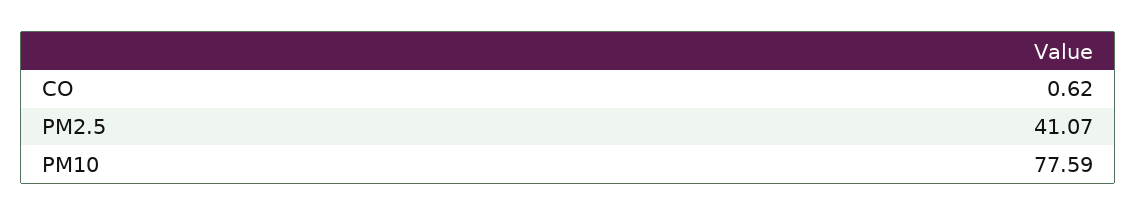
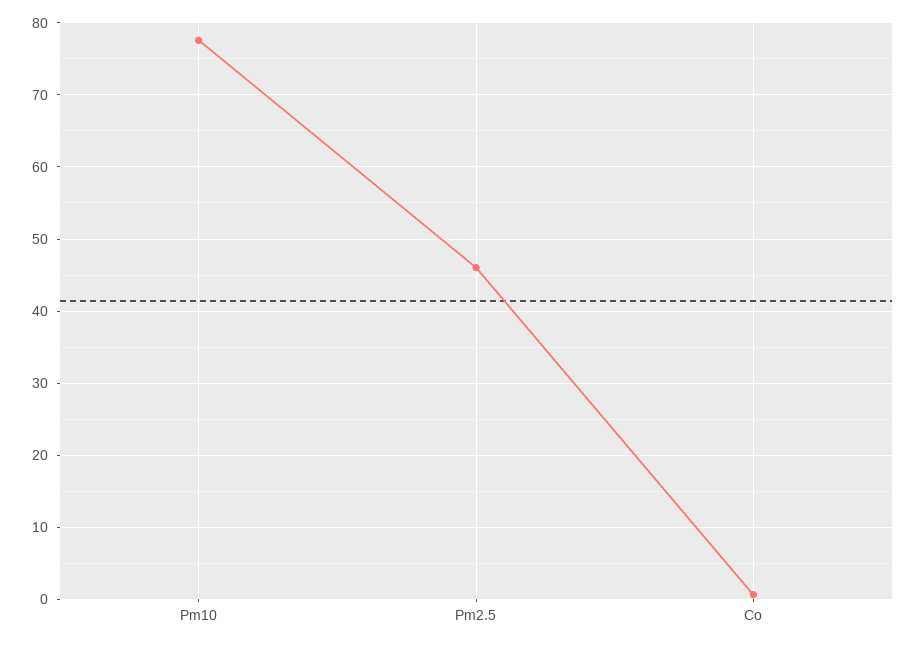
  {
    "CO": 0.62,
-   "PM2.5": 41.07,
+   "PM2.5": 46,
    "PM10": 77.59
  }

